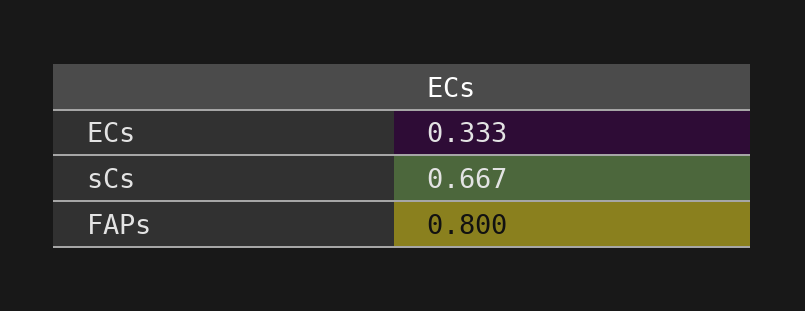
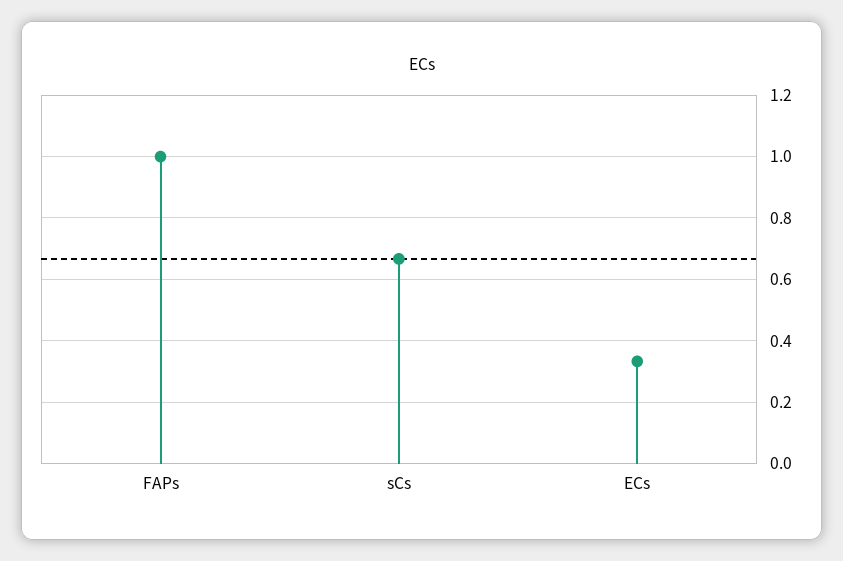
  {
    "ECs": 0.333,
    "sCs": 0.667,
-   "FAPs": 0.8
+   "FAPs": 1
  }

